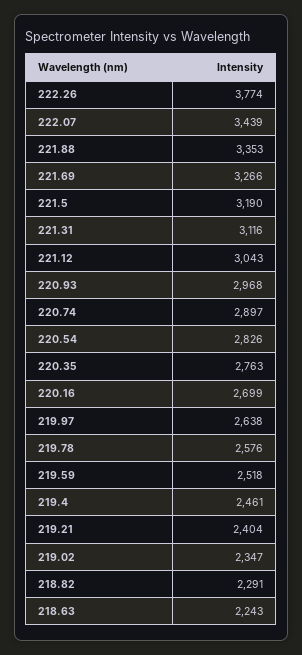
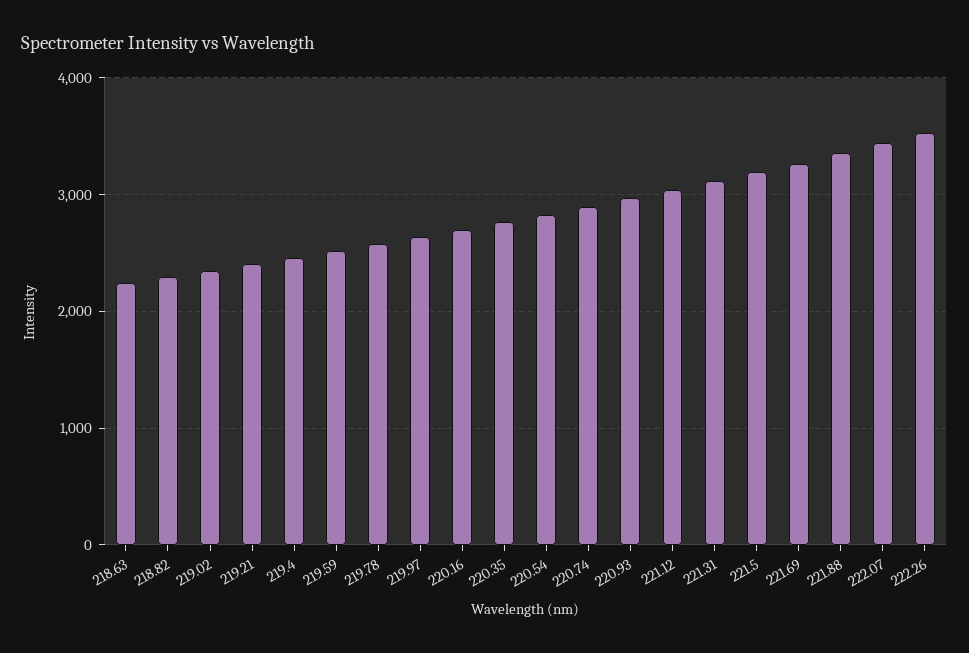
  {
-   "222.26": 3774,
+   "222.26": 3500,
    "222.07": 3439,
    "221.88": 3353,
    "221.69": 3266,
    "221.5": 3190,
    "221.31": 3116,
    "221.12": 3043,
    "220.93": 2968,
    "220.74": 2897,
    "220.54": 2826,
    "220.35": 2763,
    "220.16": 2699,
    "219.97": 2638,
    "219.78": 2576,
    "219.59": 2518,
    "219.4": 2461,
    "219.21": 2404,
    "219.02": 2347,
    "218.82": 2291,
    "218.63": 2243
  }

